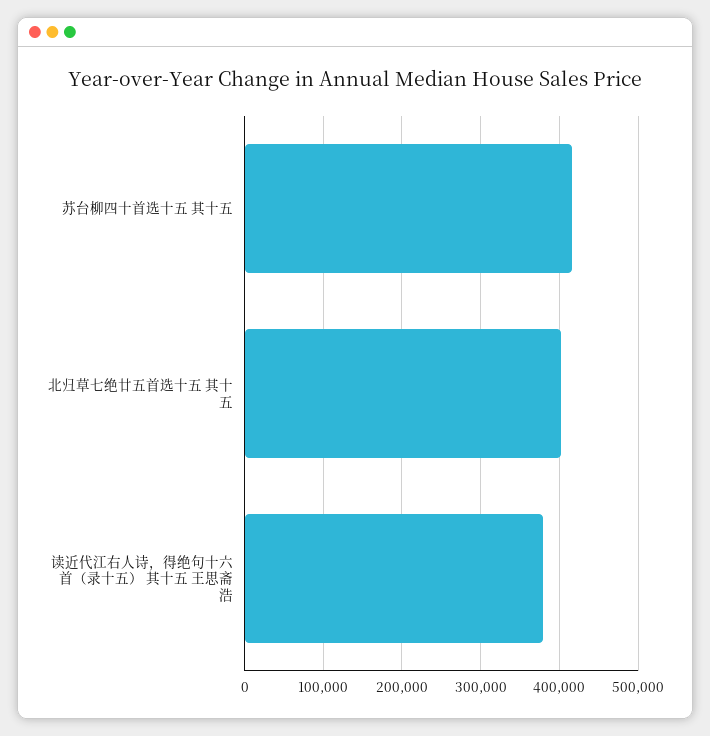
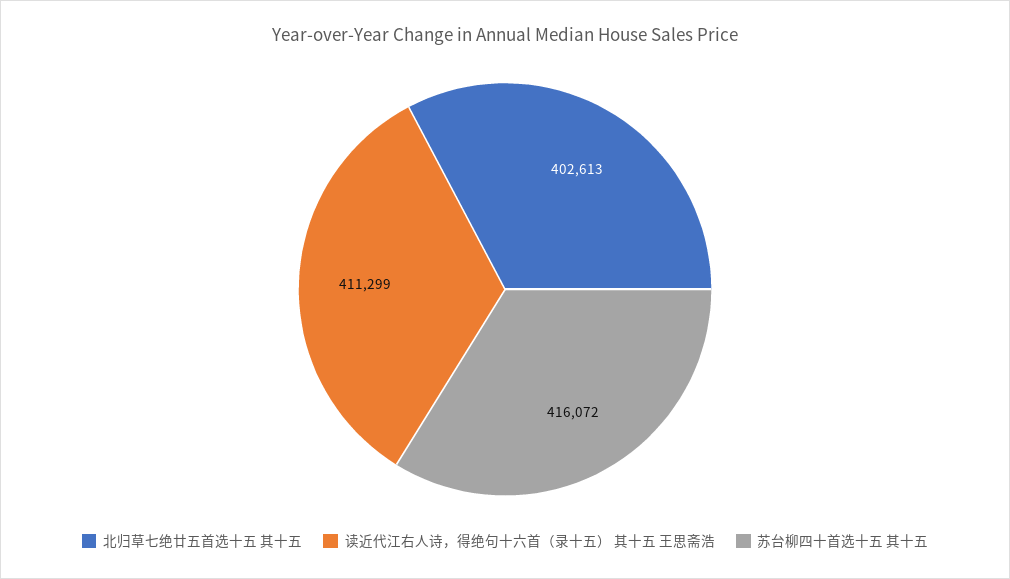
  {
    "苏台柳四十首选十五 其十五": 416072,
    "北归草七绝廿五首选十五 其十五": 402613,
-   "读近代江右人诗，得绝句十六首（录十五） 其十五 王思斋浩": 380000
+   "读近代江右人诗，得绝句十六首（录十五） 其十五 王思斋浩": 411299
  }

